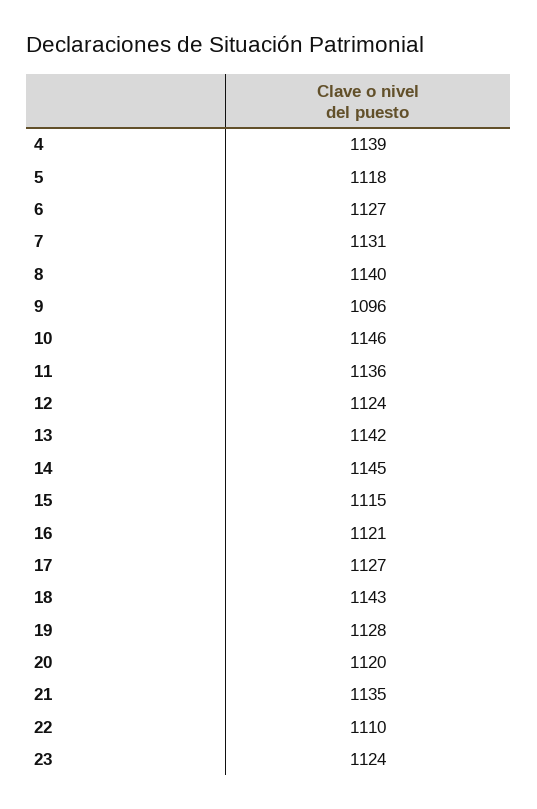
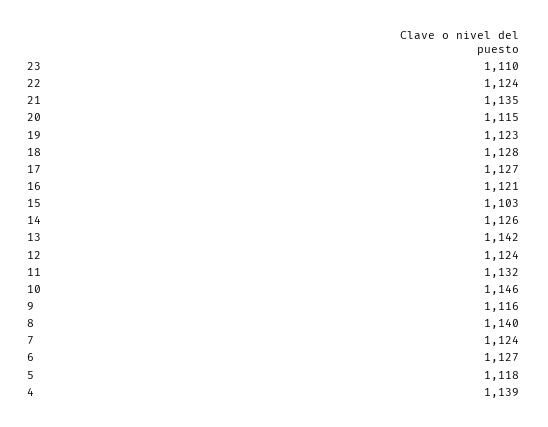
  {
    "4": 1139,
    "5": 1118,
    "6": 1127,
-   "7": 1131,
+   "7": 1124,
    "8": 1140,
-   "9": 1096,
+   "9": 1116,
    "10": 1146,
-   "11": 1136,
+   "11": 1132,
    "12": 1124,
    "13": 1142,
-   "14": 1145,
+   "14": 1126,
-   "15": 1115,
+   "15": 1103,
    "16": 1121,
    "17": 1127,
-   "18": 1143,
+   "18": 1128,
-   "19": 1128,
+   "19": 1123,
-   "20": 1120,
+   "20": 1115,
    "21": 1135,
-   "22": 1110,
+   "22": 1124,
-   "23": 1124
+   "23": 1110
  }

